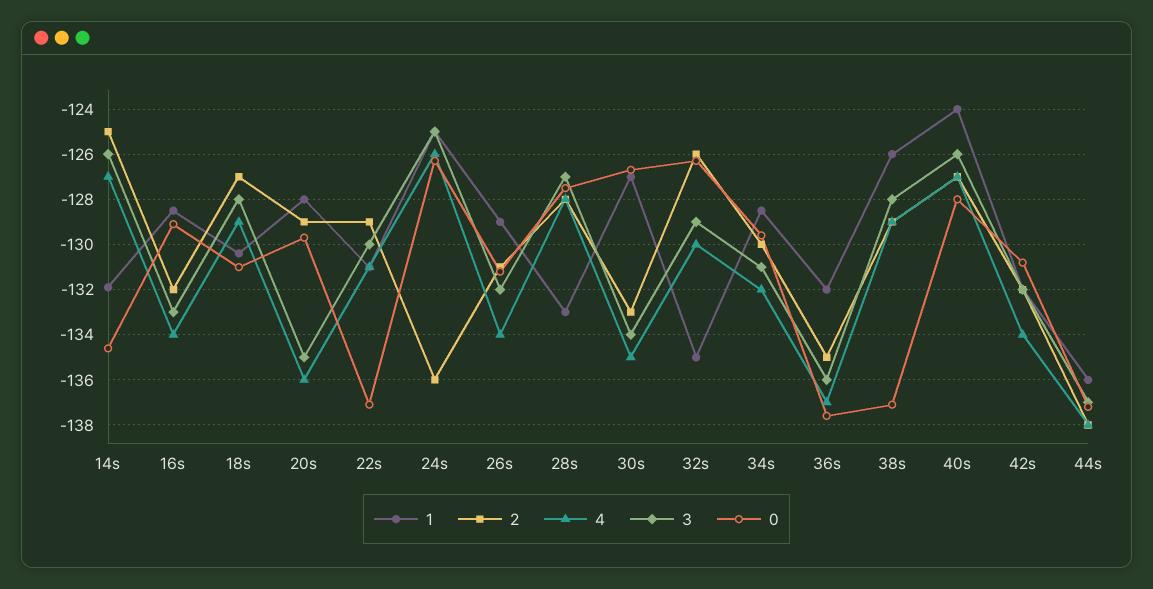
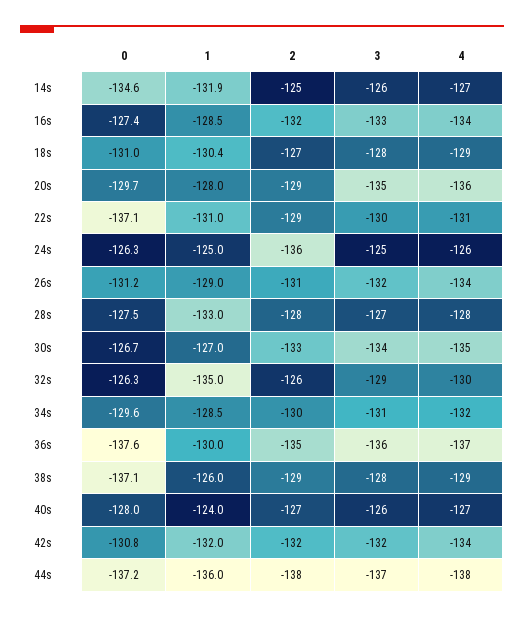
  {
    "1": {
      "14s": -131.9,
      "16s": -128.5,
      "18s": -130.4,
      "20s": -128,
      "22s": -131,
      "24s": -125,
      "26s": -129,
      "28s": -133,
      "30s": -127,
      "32s": -135,
      "34s": -128.5,
-     "36s": -132,
+     "36s": -130,
      "38s": -126,
      "40s": -124,
      "42s": -132,
      "44s": -136
    },
    "2": {
      "14s": -125,
      "16s": -132,
      "18s": -127,
      "20s": -129,
      "22s": -129,
      "24s": -136,
      "26s": -131,
      "28s": -128,
      "30s": -133,
      "32s": -126,
      "34s": -130,
      "36s": -135,
      "38s": -129,
      "40s": -127,
      "42s": -132,
      "44s": -138
    },
    "4": {
      "14s": -127,
      "16s": -134,
      "18s": -129,
      "20s": -136,
      "22s": -131,
      "24s": -126,
      "26s": -134,
      "28s": -128,
      "30s": -135,
      "32s": -130,
      "34s": -132,
      "36s": -137,
      "38s": -129,
      "40s": -127,
      "42s": -134,
      "44s": -138
    },
    "3": {
      "14s": -126,
      "16s": -133,
      "18s": -128,
      "20s": -135,
      "22s": -130,
      "24s": -125,
      "26s": -132,
      "28s": -127,
      "30s": -134,
      "32s": -129,
      "34s": -131,
      "36s": -136,
      "38s": -128,
      "40s": -126,
      "42s": -132,
      "44s": -137
    },
    "0": {
      "14s": -134.6,
-     "16s": -129,
+     "16s": -127.4,
      "18s": -131,
      "20s": -129.7,
      "22s": -137.1,
      "24s": -126.3,
      "26s": -131.2,
      "28s": -127.5,
      "30s": -126.7,
      "32s": -126.3,
      "34s": -129.6,
      "36s": -137.6,
      "38s": -137.1,
      "40s": -128,
      "42s": -130.8,
      "44s": -137.2
    }
  }

